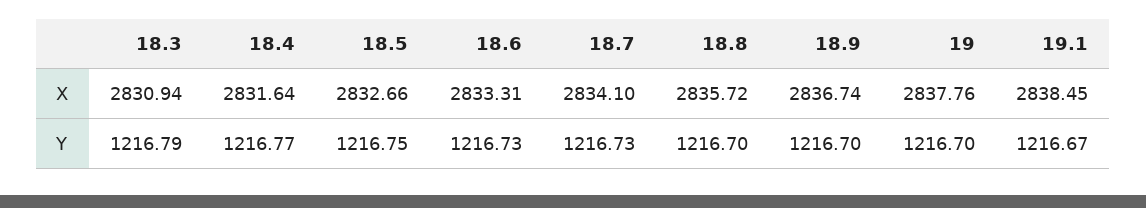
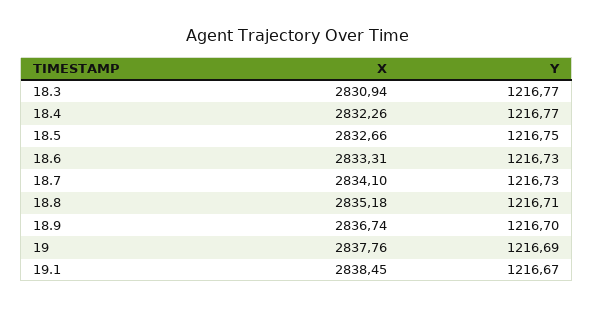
  {
    "18.3": {
      "X": 2830.94,
-     "Y": 1216.79
+     "Y": 1216.77
    },
    "18.4": {
-     "X": 2831.64,
+     "X": 2832.26,
      "Y": 1216.77
    },
    "18.5": {
      "X": 2832.66,
      "Y": 1216.75
    },
    "18.6": {
      "X": 2833.31,
      "Y": 1216.73
    },
    "18.7": {
      "X": 2834.1,
      "Y": 1216.73
    },
    "18.8": {
-     "X": 2835.72,
+     "X": 2835.18,
-     "Y": 1216.7
+     "Y": 1216.71
    },
    "18.9": {
      "X": 2836.74,
      "Y": 1216.7
    },
    "19": {
      "X": 2837.76,
-     "Y": 1216.7
+     "Y": 1216.69
    },
    "19.1": {
      "X": 2838.45,
      "Y": 1216.67
    }
  }

